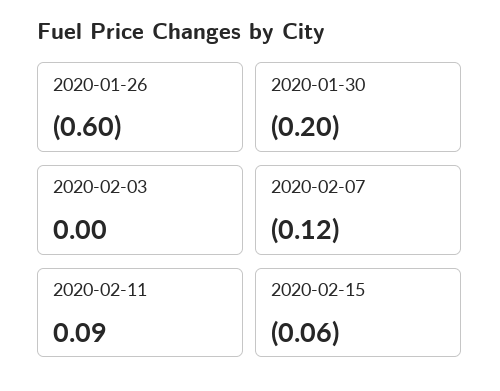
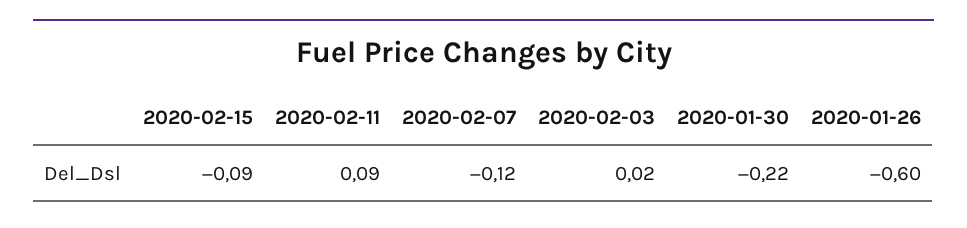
  {
    "2020-01-26": -0.6,
-   "2020-01-30": -0.2,
+   "2020-01-30": -0.22,
-   "2020-02-03": 0,
+   "2020-02-03": 0.02,
    "2020-02-07": -0.12,
    "2020-02-11": 0.09,
-   "2020-02-15": -0.06
+   "2020-02-15": -0.09
  }

